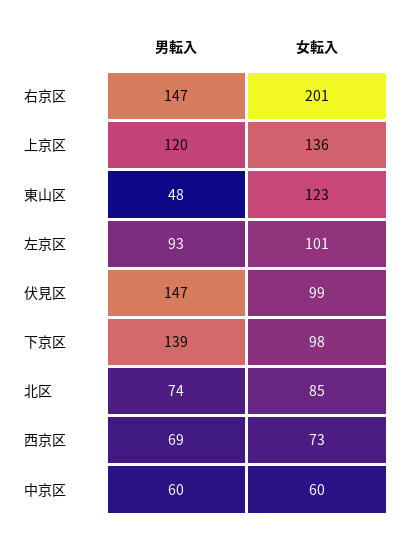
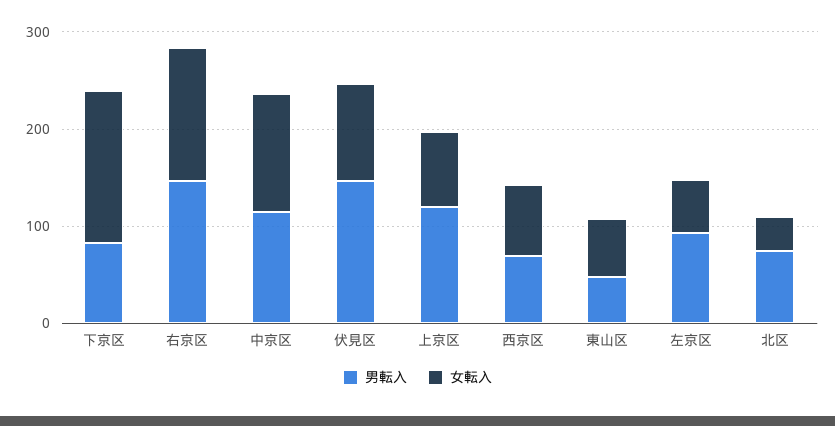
  {
    "男転入": {
      "右京区": 147,
      "上京区": 120,
      "東山区": 48,
      "左京区": 93,
      "伏見区": 147,
-     "下京区": 139,
+     "下京区": 80,
      "北区": 74,
      "西京区": 69,
-     "中京区": 60
+     "中京区": 120
    },
    "女転入": {
-     "右京区": 201,
+     "右京区": 140,
-     "上京区": 136,
+     "上京区": 80,
-     "東山区": 123,
+     "東山区": 60,
-     "左京区": 101,
+     "左京区": 60,
      "伏見区": 99,
-     "下京区": 98,
+     "下京区": 160,
-     "北区": 85,
+     "北区": 40,
      "西京区": 73,
-     "中京区": 60
+     "中京区": 120
    }
  }

